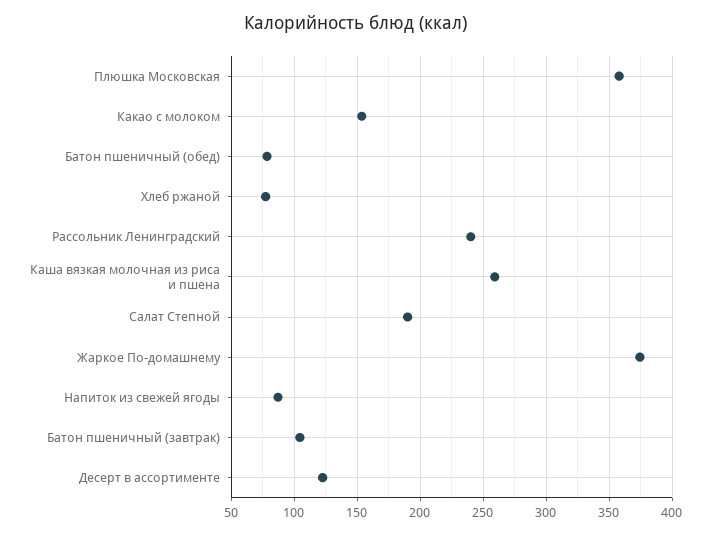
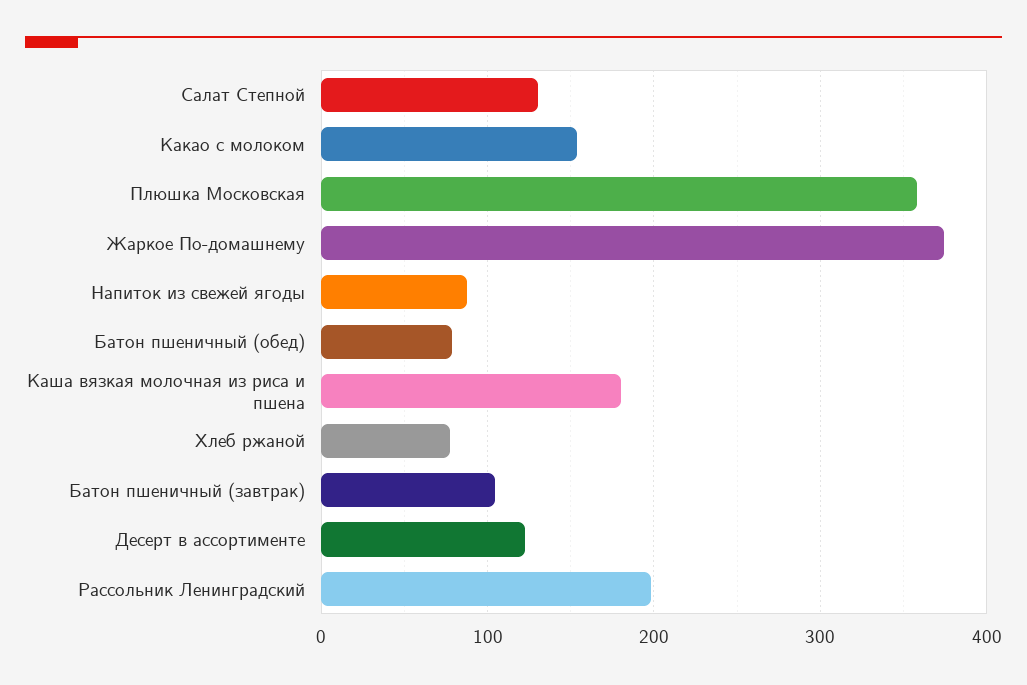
  {
    "Плюшка Московская": 360,
    "Какао с молоком": 155,
    "Батон пшеничный (обед)": 80,
    "Хлеб ржаной": 75,
-   "Рассольник Ленинградский": 240,
+   "Рассольник Ленинградский": 200,
-   "Каша вязкая молочная из риса и пшена": 260,
+   "Каша вязкая молочная из риса и пшена": 180,
-   "Салат Степной": 190,
+   "Салат Степной": 130,
    "Жаркое По-домашнему": 375,
    "Напиток из свежей ягоды": 85,
    "Батон пшеничный (завтрак)": 105,
    "Десерт в ассортименте": 125
  }

